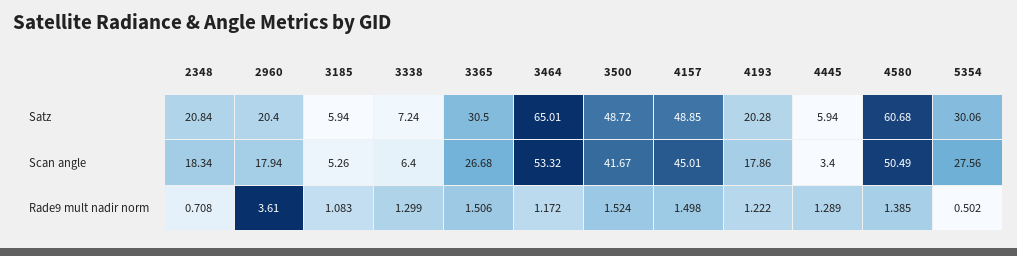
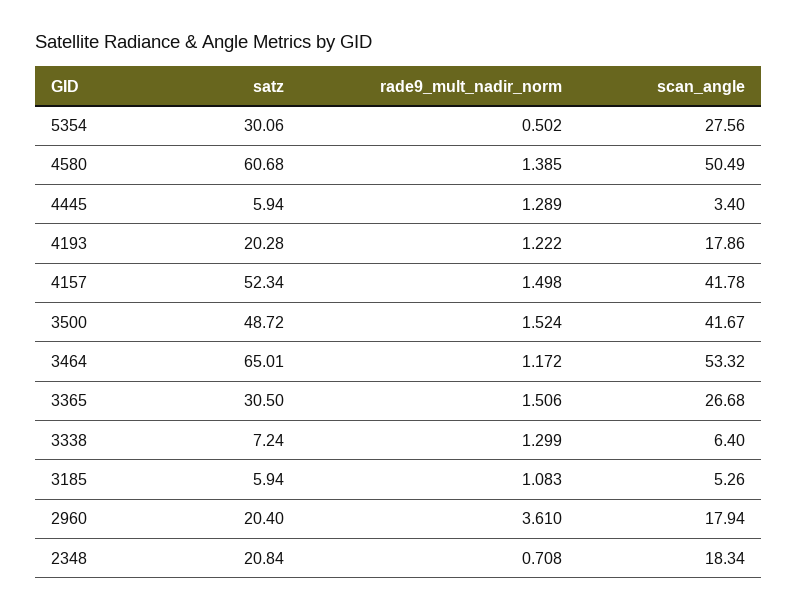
  {
    "2348": {
      "Satz": 20.84,
      "Scan angle": 18.34,
      "Rade9 mult nadir norm": 0.708
    },
    "2960": {
      "Satz": 20.4,
      "Scan angle": 17.94,
      "Rade9 mult nadir norm": 3.61
    },
    "3185": {
      "Satz": 5.94,
      "Scan angle": 5.26,
      "Rade9 mult nadir norm": 1.083
    },
    "3338": {
      "Satz": 7.24,
      "Scan angle": 6.4,
      "Rade9 mult nadir norm": 1.299
    },
    "3365": {
      "Satz": 30.5,
      "Scan angle": 26.68,
      "Rade9 mult nadir norm": 1.506
    },
    "3464": {
      "Satz": 65.01,
      "Scan angle": 53.32,
      "Rade9 mult nadir norm": 1.172
    },
    "3500": {
      "Satz": 48.72,
      "Scan angle": 41.67,
      "Rade9 mult nadir norm": 1.524
    },
    "4157": {
-     "Satz": 48.85,
+     "Satz": 52.34,
-     "Scan angle": 45.01,
+     "Scan angle": 41.78,
      "Rade9 mult nadir norm": 1.498
    },
    "4193": {
      "Satz": 20.28,
      "Scan angle": 17.86,
      "Rade9 mult nadir norm": 1.222
    },
    "4445": {
      "Satz": 5.94,
      "Scan angle": 3.4,
      "Rade9 mult nadir norm": 1.289
    },
    "4580": {
      "Satz": 60.68,
      "Scan angle": 50.49,
      "Rade9 mult nadir norm": 1.385
    },
    "5354": {
      "Satz": 30.06,
      "Scan angle": 27.56,
      "Rade9 mult nadir norm": 0.502
    }
  }

